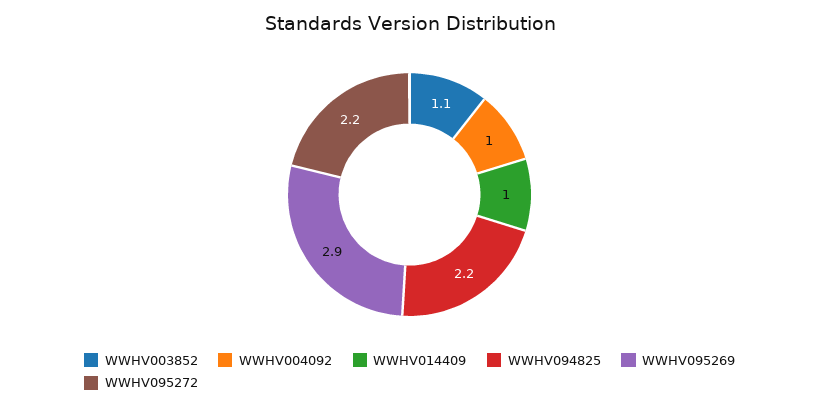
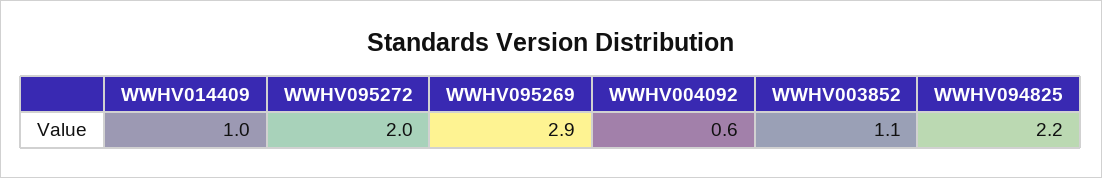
  {
    "WWHV003852": 1.1,
-   "WWHV004092": 1,
+   "WWHV004092": 0.6,
    "WWHV014409": 1,
    "WWHV094825": 2.2,
    "WWHV095269": 2.9,
-   "WWHV095272": 2.2
+   "WWHV095272": 2
  }

